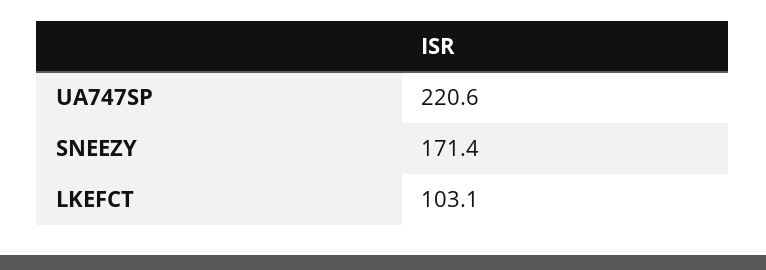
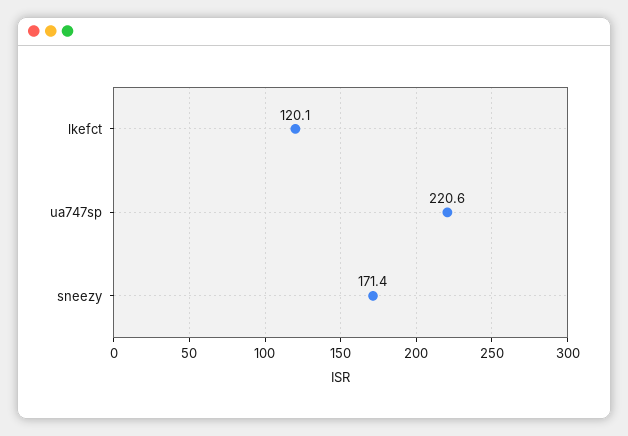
  {
    "UA747SP": 220.6,
    "SNEEZY": 171.4,
-   "LKEFCT": 103.1
+   "LKEFCT": 120.1
  }

